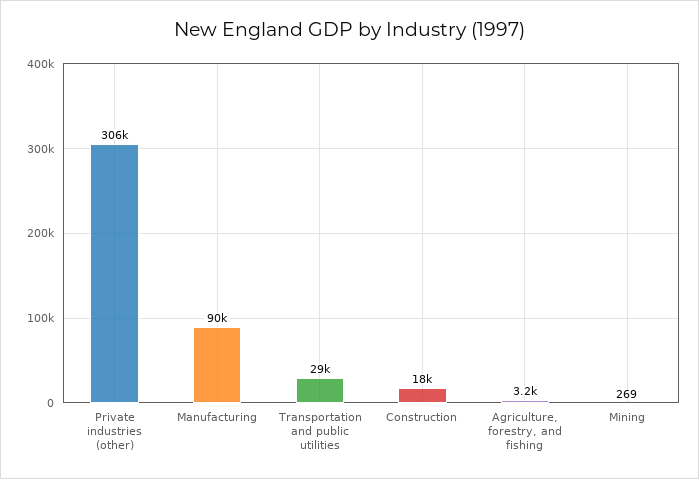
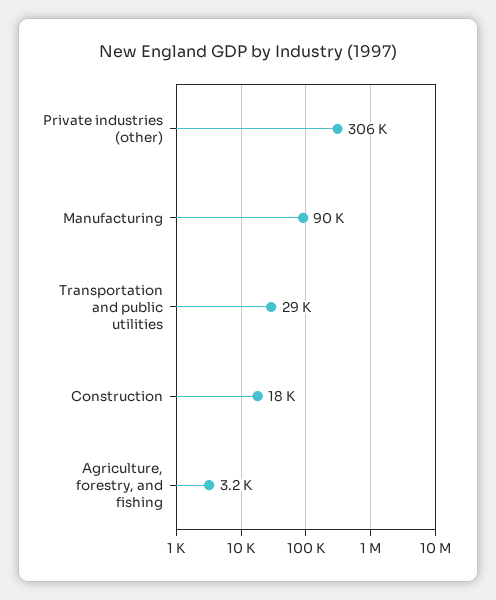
  {
    "Private industries (other)": 306000,
    "Manufacturing": 90000,
    "Transportation and public utilities": 29000,
    "Construction": 18000,
-   "Agriculture, forestry, and fishing": 3200,
+   "Agriculture, forestry, and fishing": 3200
-   "Mining": 269
  }

